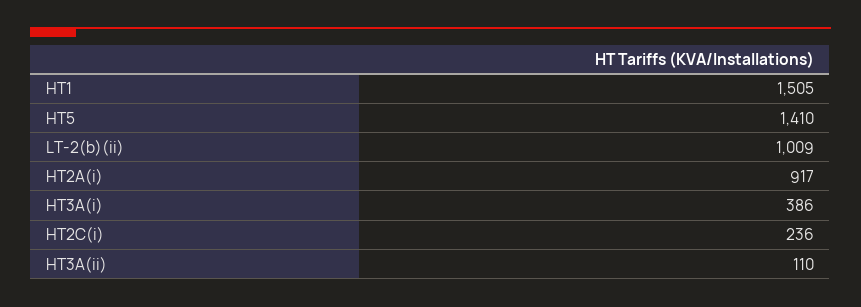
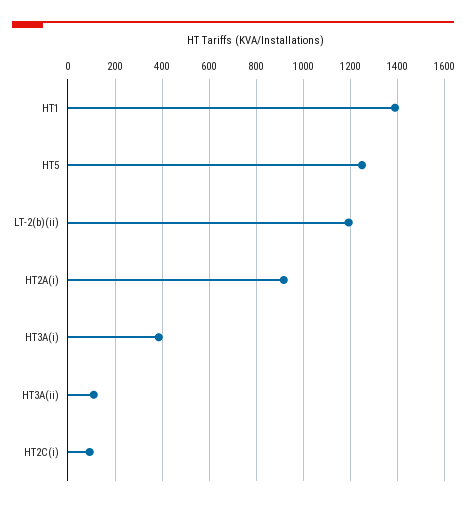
  {
-   "HT1": 1505,
+   "HT1": 1400,
-   "HT5": 1410,
+   "HT5": 1250,
-   "LT-2(b)(ii)": 1009,
+   "LT-2(b)(ii)": 1200,
    "HT2A(i)": 917,
    "HT3A(i)": 386,
-   "HT2C(i)": 236,
+   "HT2C(i)": 100,
    "HT3A(ii)": 110
  }

